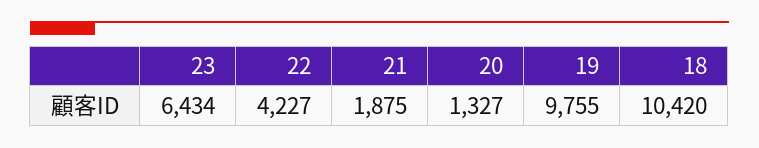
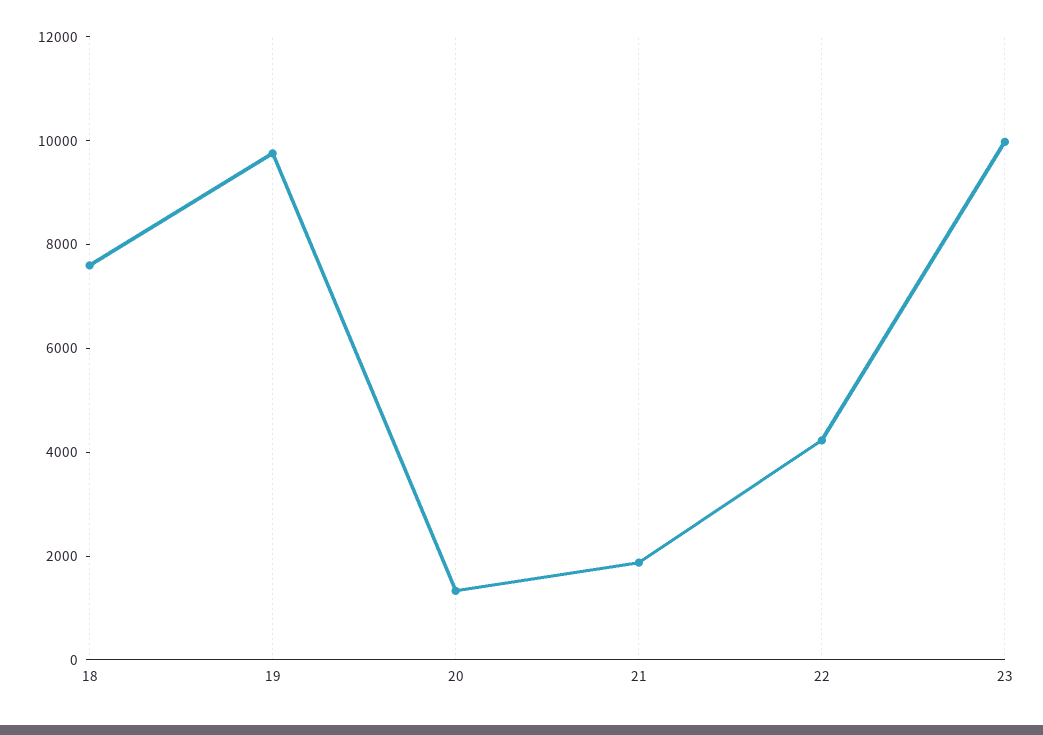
  {
-   "23": 6434,
+   "23": 10000,
    "22": 4227,
    "21": 1875,
    "20": 1327,
    "19": 9755,
-   "18": 10420
+   "18": 7500
  }

